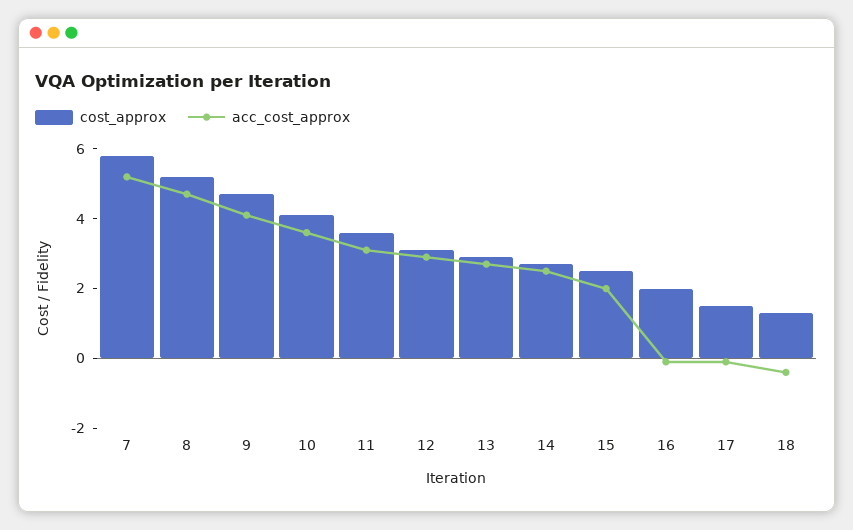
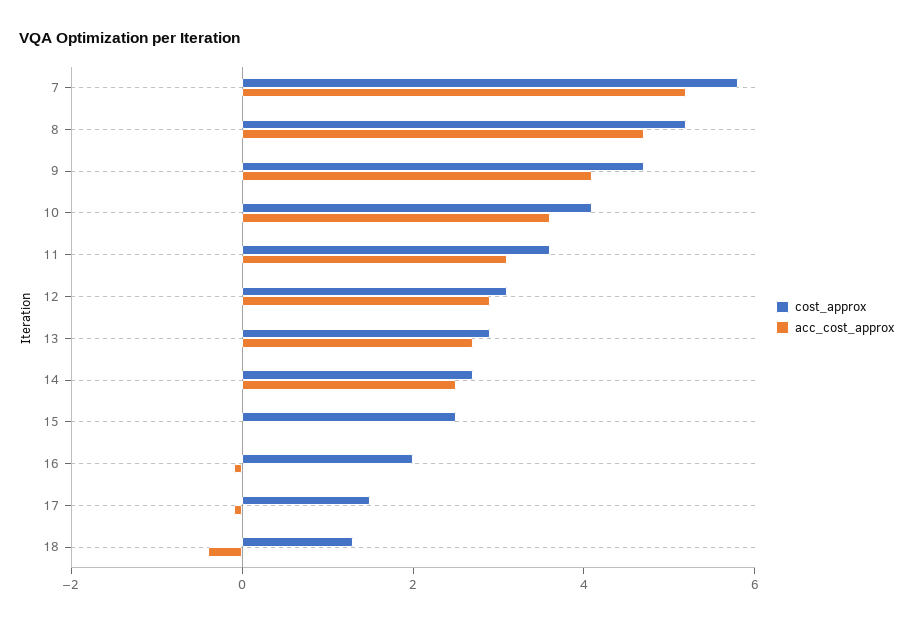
  {
    "cost_approx": {
      "7": 6,
      "8": 5,
      "9": 4.5,
      "10": 4,
      "11": 3.5,
      "12": 3,
      "13": 3,
      "14": 2.5,
      "15": 2.5,
      "16": 2,
      "17": 1.5,
      "18": 1.5
    },
    "acc_cost_approx": {
      "7": 5,
      "8": 4.5,
      "9": 4,
      "10": 3.5,
      "11": 3,
      "12": 3,
      "13": 2.5,
      "14": 2.5,
-     "15": 2,
+     "15": 0,
      "16": 0,
      "17": 0,
      "18": -0.5
    }
  }

